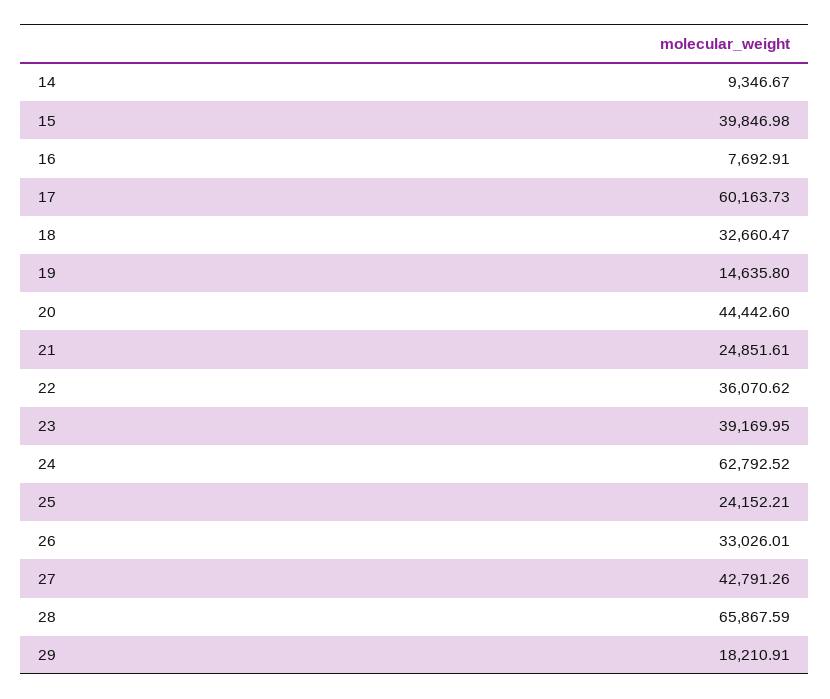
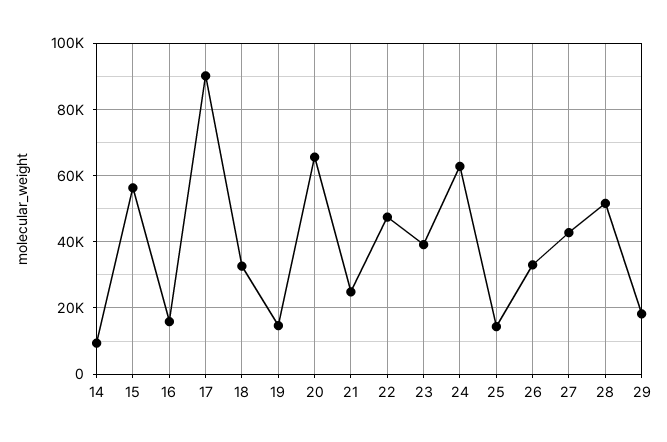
  {
    "14": 9346.67,
-   "15": 39846.98,
+   "15": 56000,
-   "16": 7692.91,
+   "16": 16000,
-   "17": 60163.73,
+   "17": 90000,
    "18": 32660.47,
    "19": 14635.8,
-   "20": 44442.6,
+   "20": 66000,
    "21": 24851.61,
-   "22": 36070.62,
+   "22": 48000,
    "23": 39169.95,
    "24": 62792.52,
-   "25": 24152.21,
+   "25": 14000,
    "26": 33026.01,
    "27": 42791.26,
-   "28": 65867.59,
+   "28": 52000,
    "29": 18210.91
  }

